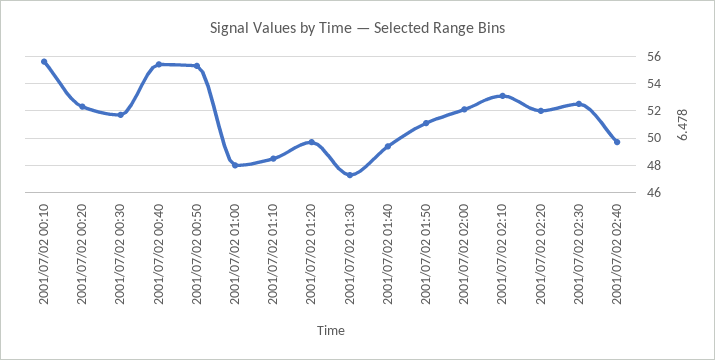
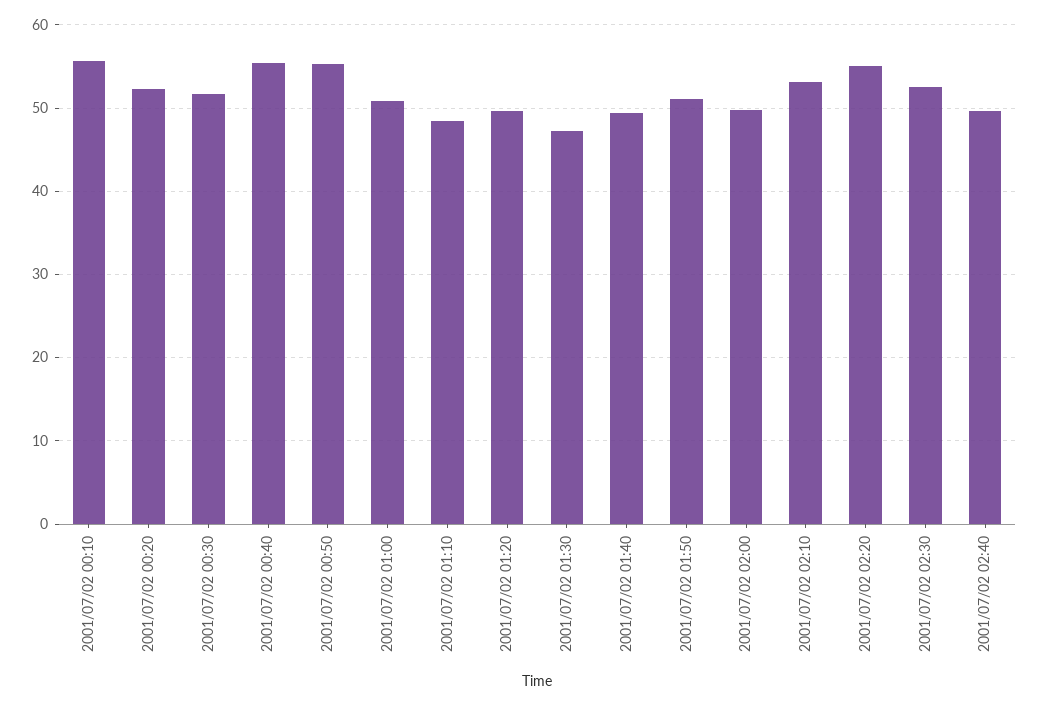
  {
    "2001/07/02 00:10": 55.5,
    "2001/07/02 00:20": 52.5,
    "2001/07/02 00:30": 51.5,
    "2001/07/02 00:40": 55.5,
    "2001/07/02 00:50": 55.5,
-   "2001/07/02 01:00": 48,
+   "2001/07/02 01:00": 51,
    "2001/07/02 01:10": 48.5,
    "2001/07/02 01:20": 49.5,
    "2001/07/02 01:30": 47.5,
    "2001/07/02 01:40": 49.5,
    "2001/07/02 01:50": 51,
-   "2001/07/02 02:00": 52,
+   "2001/07/02 02:00": 50,
    "2001/07/02 02:10": 53,
-   "2001/07/02 02:20": 52,
+   "2001/07/02 02:20": 55,
    "2001/07/02 02:30": 52.5,
    "2001/07/02 02:40": 49.5
  }

